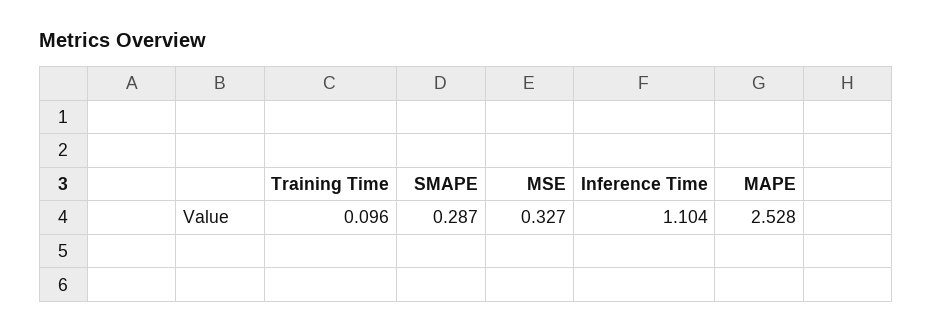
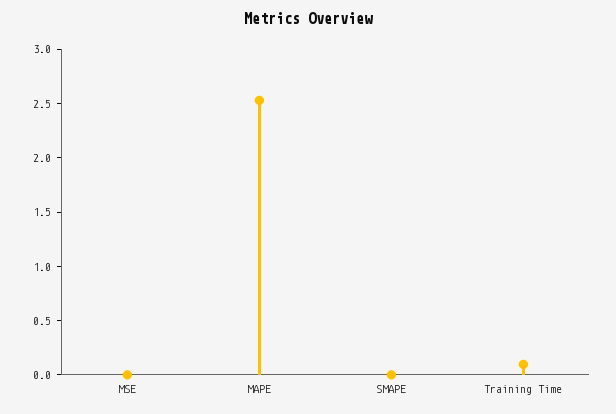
  {
    "Training Time": 0.096,
-   "SMAPE": 0.287,
+   "SMAPE": 0,
-   "MSE": 0.327,
+   "MSE": 0,
-   "Inference Time": 1.104,
    "MAPE": 2.528
  }

